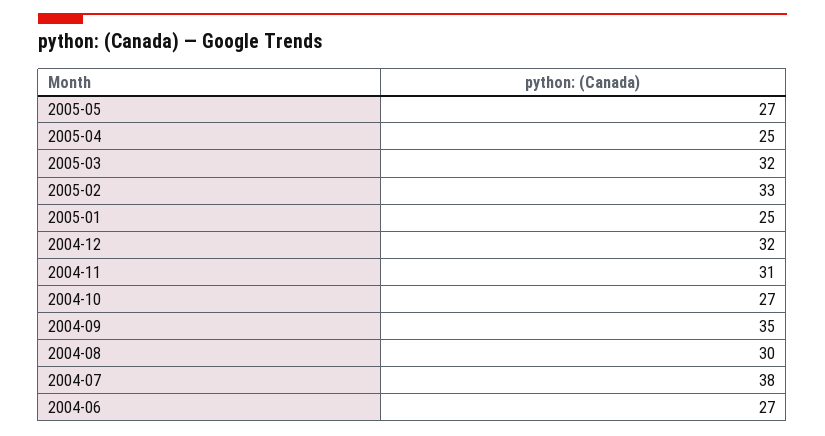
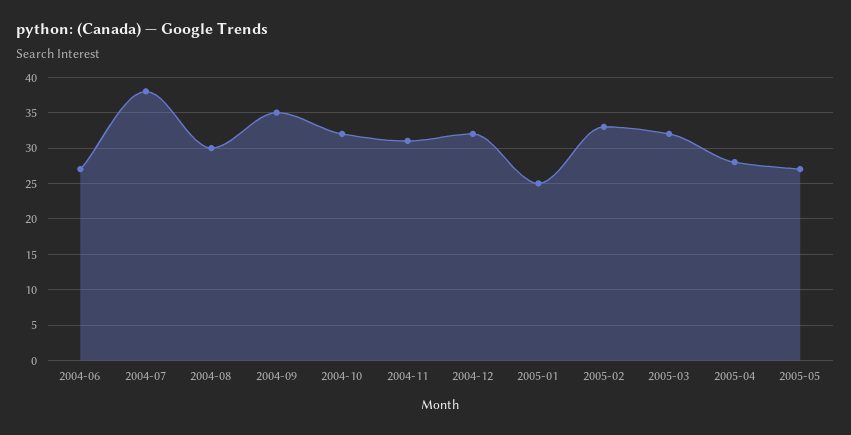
  {
    "2005-05": 27,
-   "2005-04": 25,
+   "2005-04": 28,
    "2005-03": 32,
    "2005-02": 33,
    "2005-01": 25,
    "2004-12": 32,
    "2004-11": 31,
-   "2004-10": 27,
+   "2004-10": 32,
    "2004-09": 35,
    "2004-08": 30,
    "2004-07": 38,
    "2004-06": 27
  }

